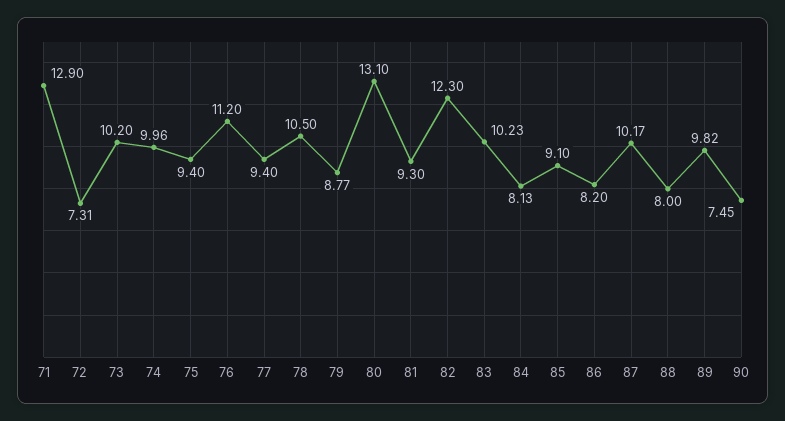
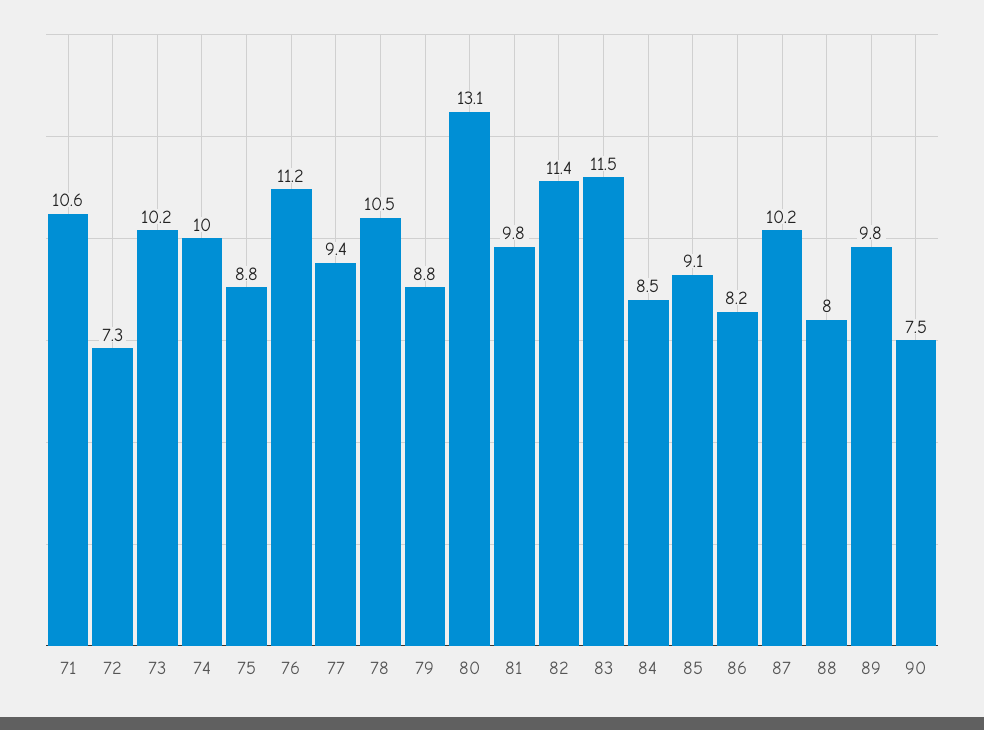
  {
-   "71": 12.9,
+   "71": 10.6,
    "72": 7.31,
    "73": 10.2,
    "74": 9.96,
-   "75": 9.4,
+   "75": 8.8,
    "76": 11.2,
    "77": 9.4,
    "78": 10.5,
    "79": 8.77,
    "80": 13.1,
-   "81": 9.3,
+   "81": 9.8,
-   "82": 12.3,
+   "82": 11.4,
-   "83": 10.23,
+   "83": 11.5,
-   "84": 8.13,
+   "84": 8.5,
    "85": 9.1,
    "86": 8.2,
    "87": 10.17,
    "88": 8,
    "89": 9.82,
    "90": 7.45
  }

